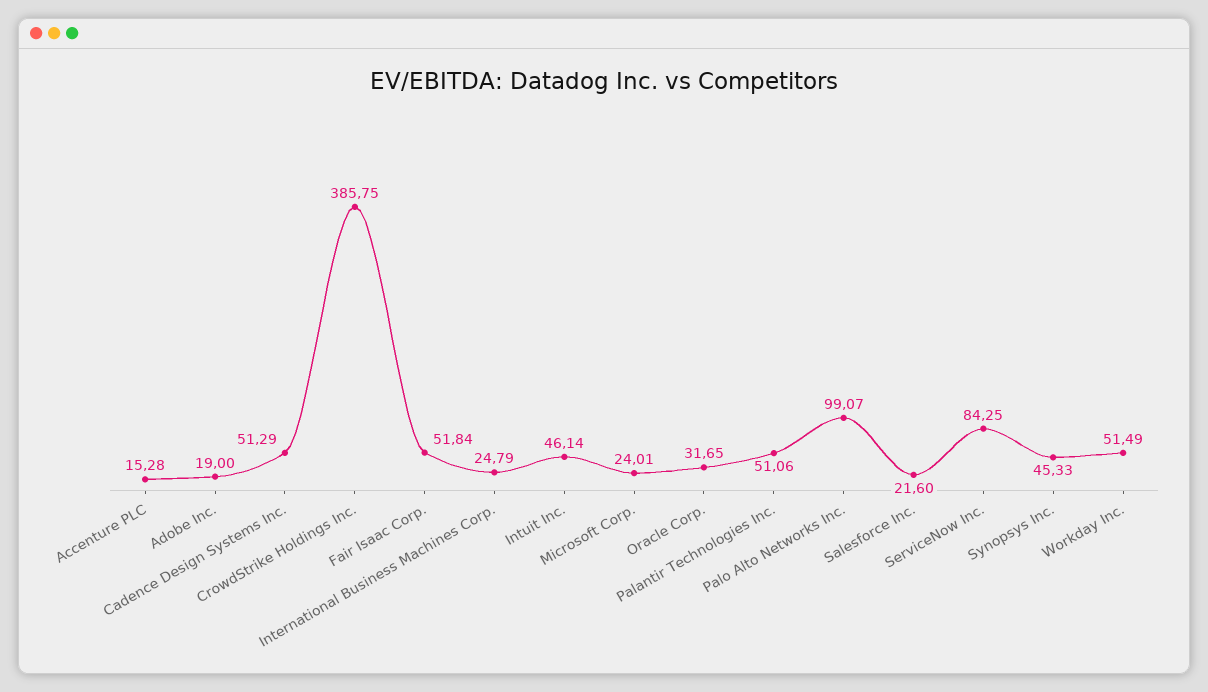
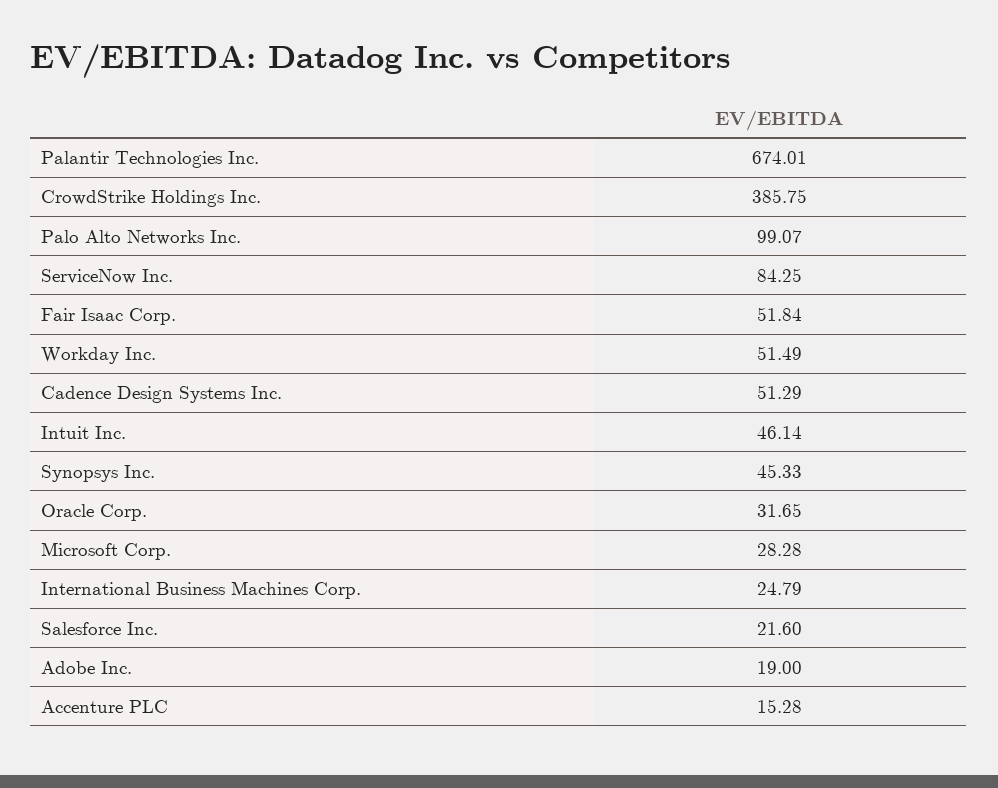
  {
    "Accenture PLC": 15.28,
    "Adobe Inc.": 19,
    "Cadence Design Systems Inc.": 51.29,
    "CrowdStrike Holdings Inc.": 385.75,
    "Fair Isaac Corp.": 51.84,
    "International Business Machines Corp.": 24.79,
    "Intuit Inc.": 46.14,
-   "Microsoft Corp.": 24.01,
+   "Microsoft Corp.": 28.28,
    "Oracle Corp.": 31.65,
-   "Palantir Technologies Inc.": 51.06,
+   "Palantir Technologies Inc.": 674.01,
    "Palo Alto Networks Inc.": 99.07,
    "Salesforce Inc.": 21.6,
    "ServiceNow Inc.": 84.25,
    "Synopsys Inc.": 45.33,
    "Workday Inc.": 51.49
  }

